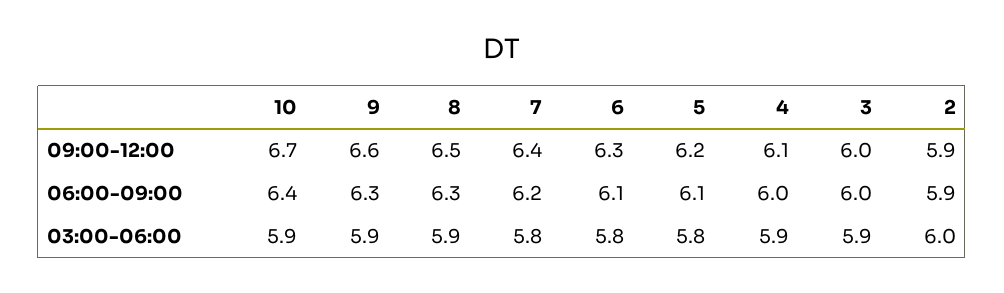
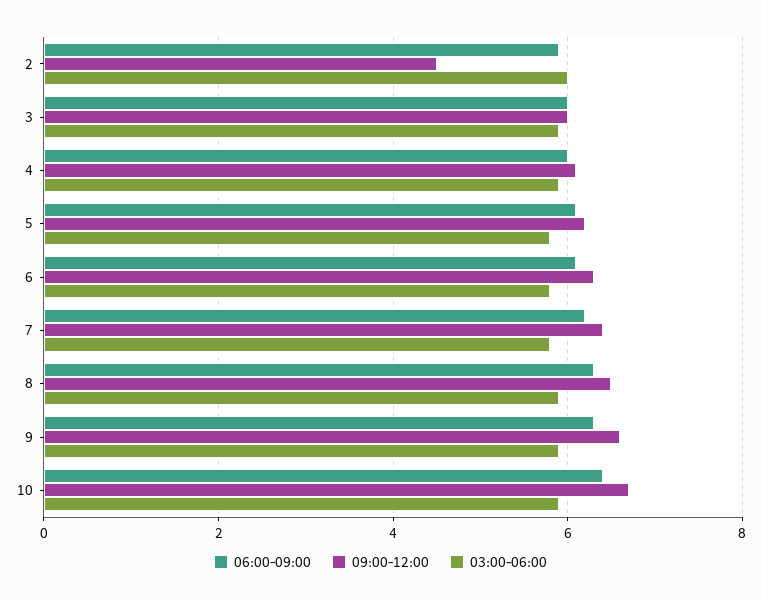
  {
    "09:00-12:00": {
      "10": 6.7,
      "9": 6.6,
      "8": 6.5,
      "7": 6.4,
      "6": 6.3,
      "5": 6.2,
      "4": 6.1,
      "3": 6,
-     "2": 5.9
+     "2": 4.5
    },
    "06:00-09:00": {
      "10": 6.4,
      "9": 6.3,
      "8": 6.3,
      "7": 6.2,
      "6": 6.1,
      "5": 6.1,
      "4": 6,
      "3": 6,
      "2": 5.9
    },
    "03:00-06:00": {
      "10": 5.9,
      "9": 5.9,
      "8": 5.9,
      "7": 5.8,
      "6": 5.8,
      "5": 5.8,
      "4": 5.9,
      "3": 5.9,
      "2": 6
    }
  }

